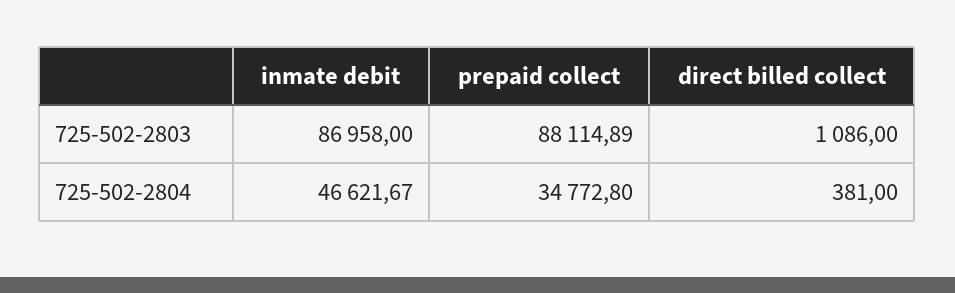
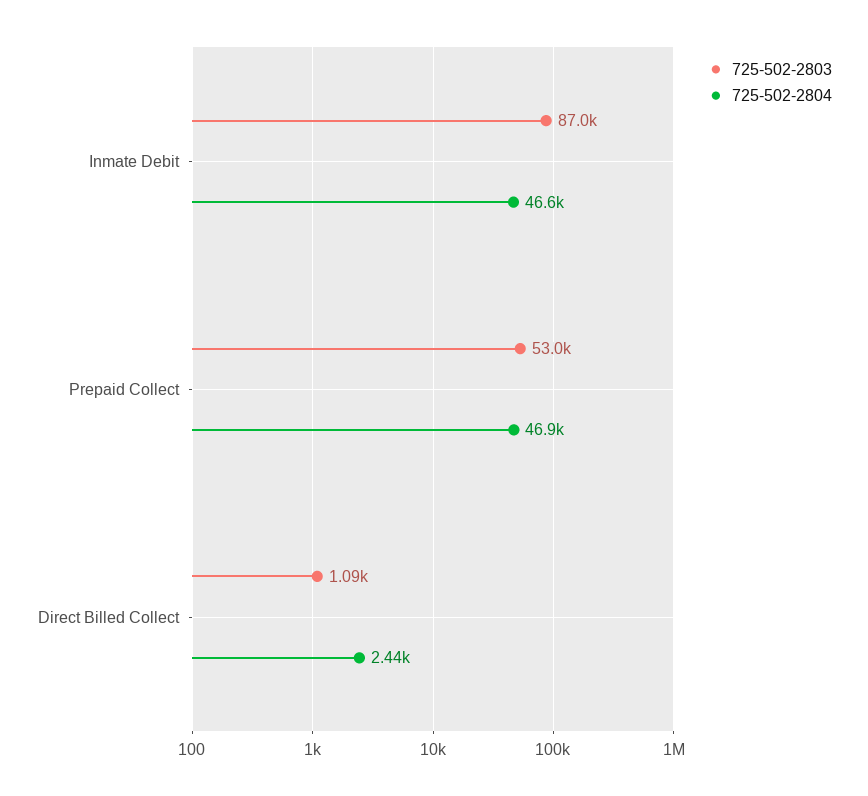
  {
    "725-502-2803": {
      "inmate debit": 86958,
-     "prepaid collect": 88114.89,
+     "prepaid collect": 53000,
      "direct billed collect": 1086
    },
    "725-502-2804": {
      "inmate debit": 46621.67,
-     "prepaid collect": 34772.8,
+     "prepaid collect": 46900,
-     "direct billed collect": 381
+     "direct billed collect": 2440
    }
  }

